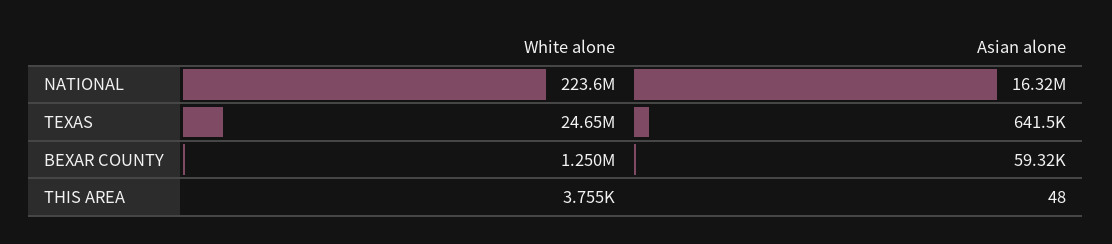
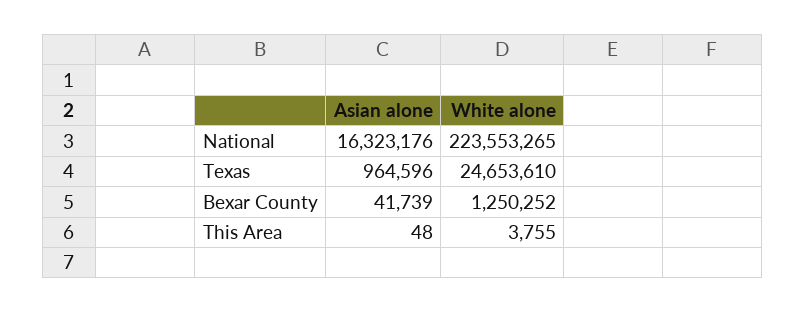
  {
    "White alone": {
      "NATIONAL": 223553265,
      "TEXAS": 24653610,
      "BEXAR COUNTY": 1250252,
      "THIS AREA": 3755
    },
    "Asian alone": {
      "NATIONAL": 16323176,
-     "TEXAS": 641500,
+     "TEXAS": 964596,
-     "BEXAR COUNTY": 59320,
+     "BEXAR COUNTY": 41739,
      "THIS AREA": 48
    }
  }

